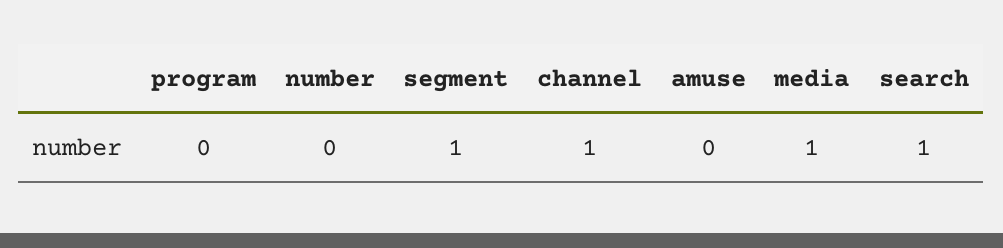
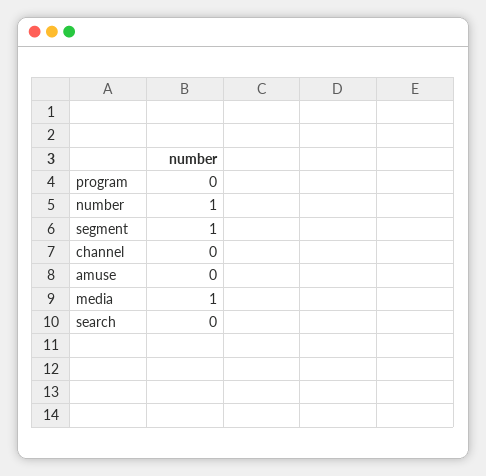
  {
    "program": 0,
-   "number": 0,
+   "number": 1,
    "segment": 1,
-   "channel": 1,
+   "channel": 0,
    "amuse": 0,
    "media": 1,
-   "search": 1
+   "search": 0
  }

